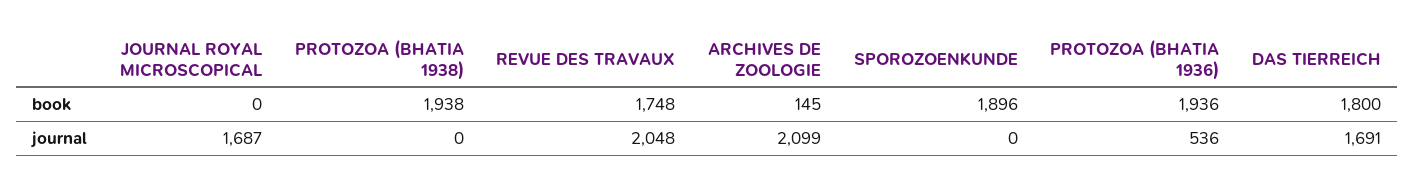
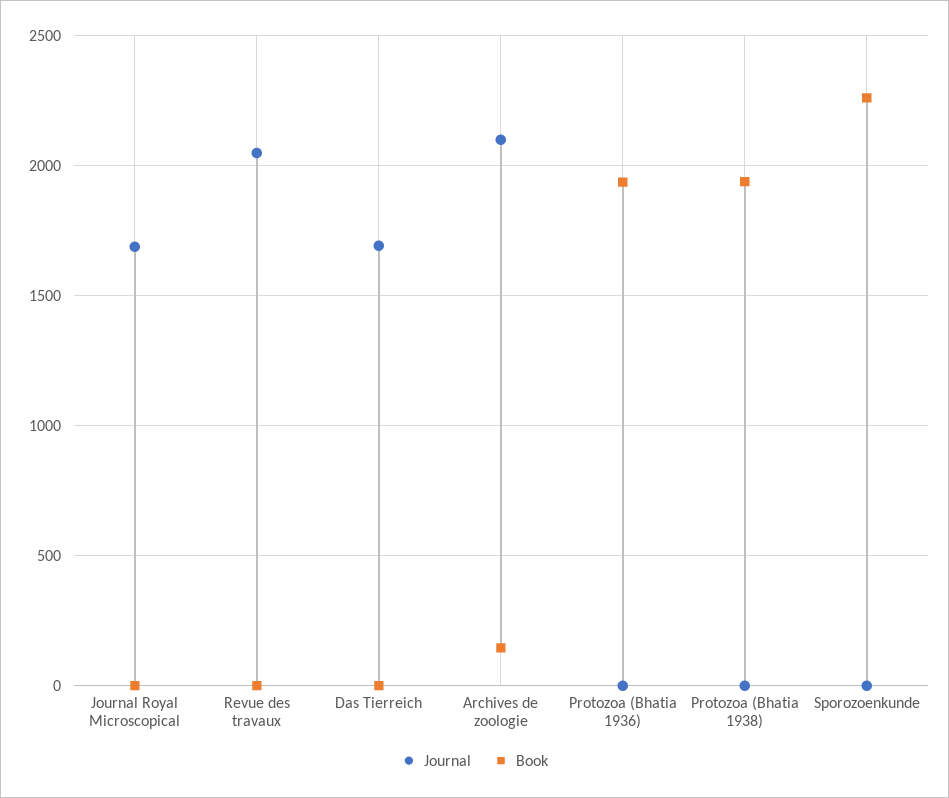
  {
    "book": {
      "JOURNAL ROYAL MICROSCOPICAL": 0,
      "PROTOZOA (BHATIA 1938)": 1938,
-     "REVUE DES TRAVAUX": 1748,
+     "REVUE DES TRAVAUX": 0,
      "ARCHIVES DE ZOOLOGIE": 145,
-     "SPOROZOENKUNDE": 1896,
+     "SPOROZOENKUNDE": 2250,
      "PROTOZOA (BHATIA 1936)": 1936,
-     "DAS TIERREICH": 1800
+     "DAS TIERREICH": 0
    },
    "journal": {
      "JOURNAL ROYAL MICROSCOPICAL": 1687,
      "PROTOZOA (BHATIA 1938)": 0,
      "REVUE DES TRAVAUX": 2048,
      "ARCHIVES DE ZOOLOGIE": 2099,
      "SPOROZOENKUNDE": 0,
-     "PROTOZOA (BHATIA 1936)": 536,
+     "PROTOZOA (BHATIA 1936)": 0,
      "DAS TIERREICH": 1691
    }
  }

